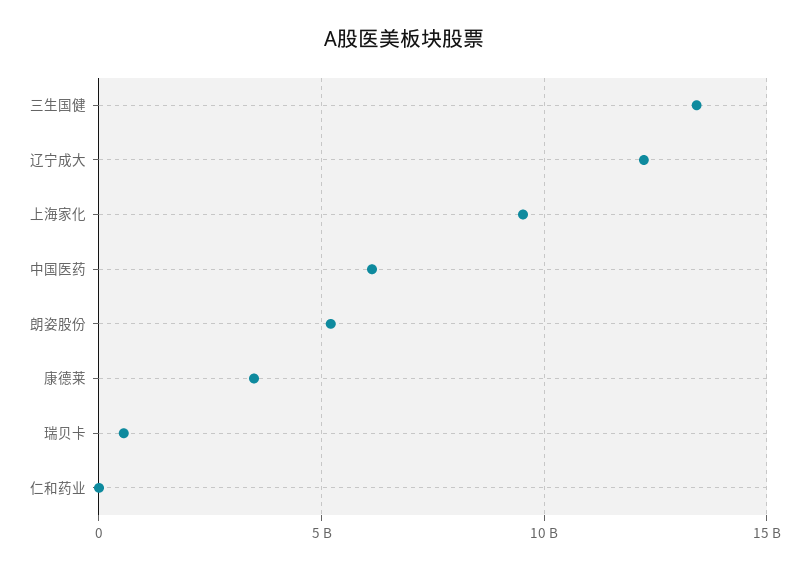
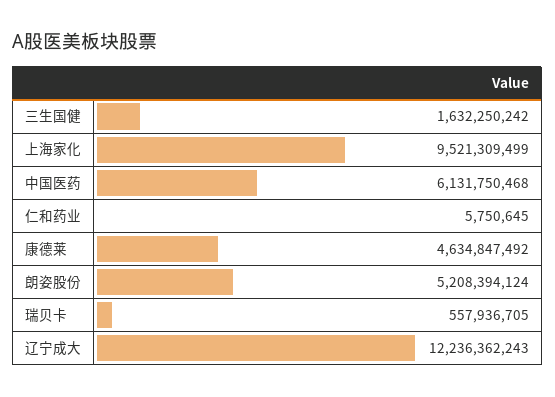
  {
-   "三生国健": 13500000000,
+   "三生国健": 1632250242,
    "辽宁成大": 12236362243,
    "上海家化": 9521309499,
    "中国医药": 6131750468,
    "朗姿股份": 5208394124,
-   "康德莱": 3500000000,
+   "康德莱": 4634847492,
    "瑞贝卡": 557936705,
    "仁和药业": 5750645
  }

